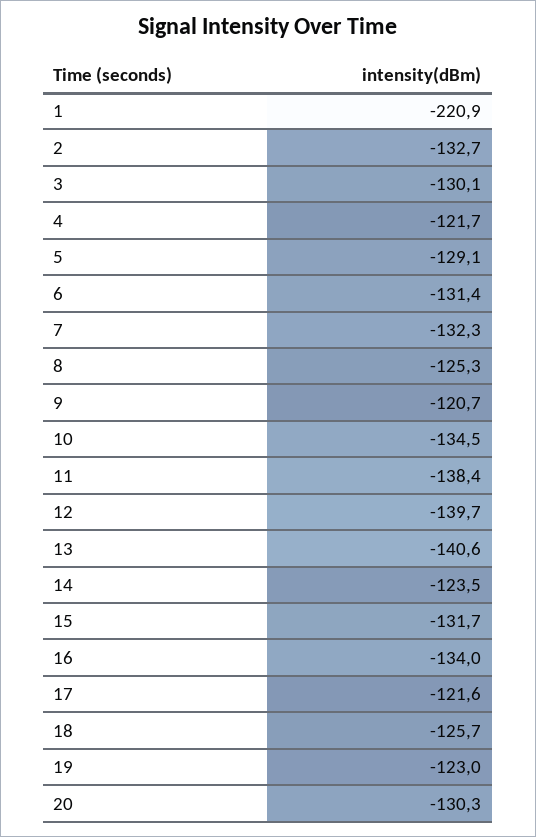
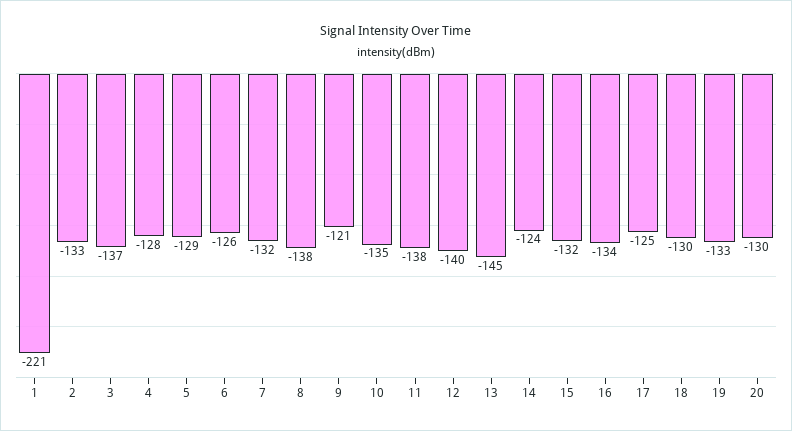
  {
    "1": -220.9,
    "2": -132.7,
-   "3": -130.1,
+   "3": -137,
-   "4": -121.7,
+   "4": -128,
    "5": -129.1,
-   "6": -131.4,
+   "6": -126,
    "7": -132.3,
-   "8": -125.3,
+   "8": -138,
    "9": -120.7,
    "10": -134.5,
    "11": -138.4,
    "12": -139.7,
-   "13": -140.6,
+   "13": -145,
    "14": -123.5,
    "15": -131.7,
    "16": -134,
-   "17": -121.6,
+   "17": -125,
-   "18": -125.7,
+   "18": -130,
-   "19": -123,
+   "19": -133,
    "20": -130.3
  }

